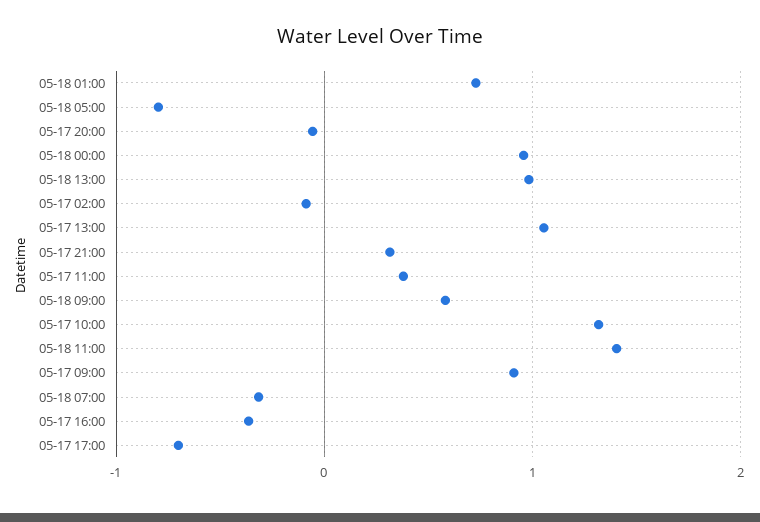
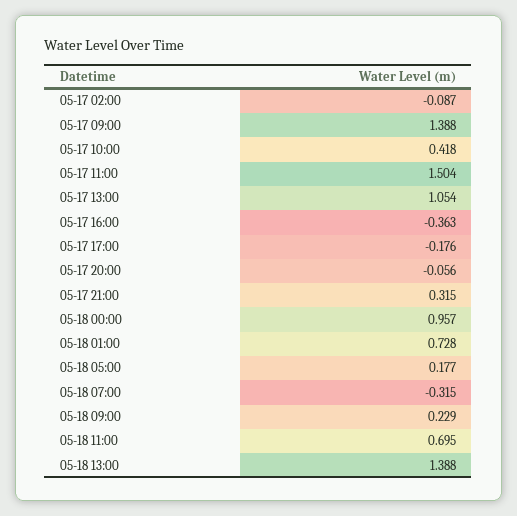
  {
    "05-18 01:00": 0.728,
-   "05-18 05:00": -0.8,
+   "05-18 05:00": 0.177,
    "05-17 20:00": -0.056,
    "05-18 00:00": 0.957,
-   "05-18 13:00": 1,
+   "05-18 13:00": 1.388,
    "05-17 02:00": -0.087,
    "05-17 13:00": 1.054,
    "05-17 21:00": 0.315,
-   "05-17 11:00": 0.4,
+   "05-17 11:00": 1.504,
-   "05-18 09:00": 0.6,
+   "05-18 09:00": 0.229,
-   "05-17 10:00": 1.3,
+   "05-17 10:00": 0.418,
-   "05-18 11:00": 1.4,
+   "05-18 11:00": 0.695,
-   "05-17 09:00": 0.9,
+   "05-17 09:00": 1.388,
    "05-18 07:00": -0.315,
    "05-17 16:00": -0.363,
-   "05-17 17:00": -0.7
+   "05-17 17:00": -0.176
  }

